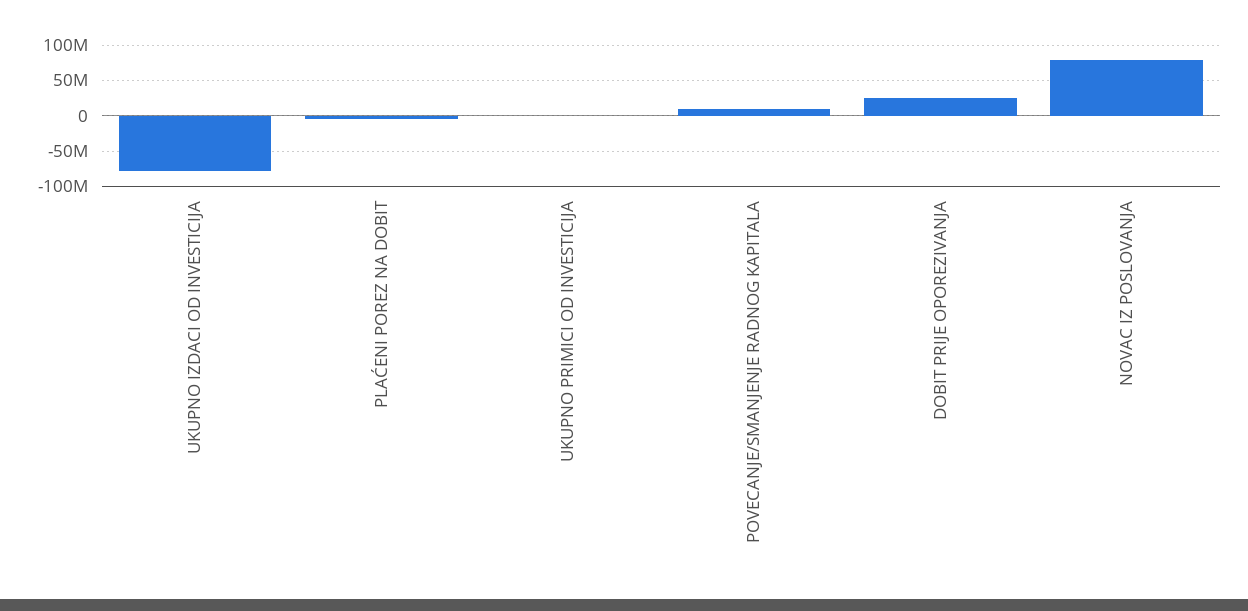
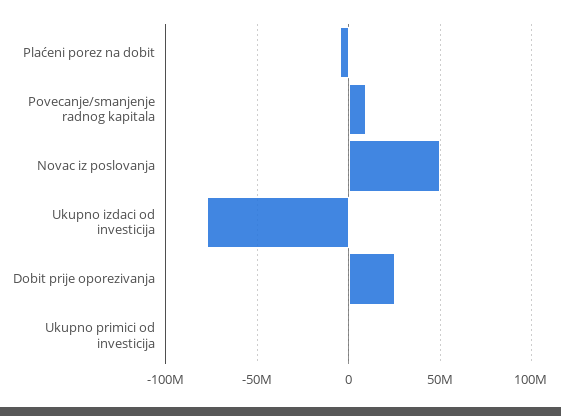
  {
    "UKUPNO IZDACI OD INVESTICIJA": -80000000,
    "PLAĆENI POREZ NA DOBIT": -5000000,
    "UKUPNO PRIMICI OD INVESTICIJA": 0,
    "POVECANJE/SMANJENJE RADNOG KAPITALA": 10000000,
    "DOBIT PRIJE OPOREZIVANJA": 25000000,
-   "NOVAC IZ POSLOVANJA": 80000000
+   "NOVAC IZ POSLOVANJA": 50000000
  }

